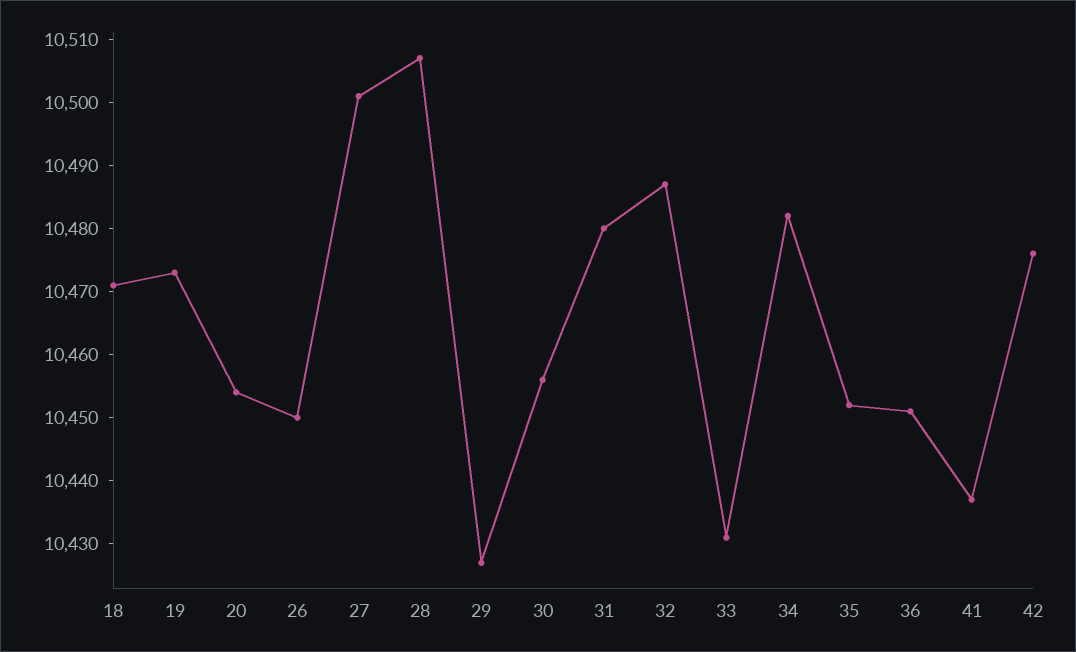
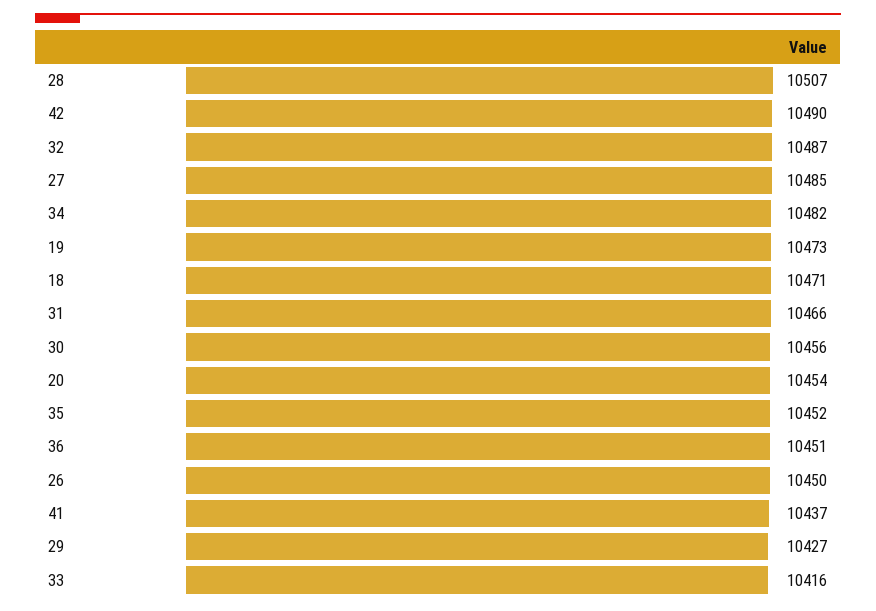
  {
    "18": 10471,
    "19": 10473,
    "20": 10454,
    "26": 10450,
-   "27": 10500,
+   "27": 10485,
    "28": 10507,
    "29": 10427,
    "30": 10456,
-   "31": 10480,
+   "31": 10466,
    "32": 10487,
-   "33": 10430,
+   "33": 10416,
    "34": 10482,
    "35": 10452,
    "36": 10451,
    "41": 10437,
-   "42": 10475
+   "42": 10490
  }

